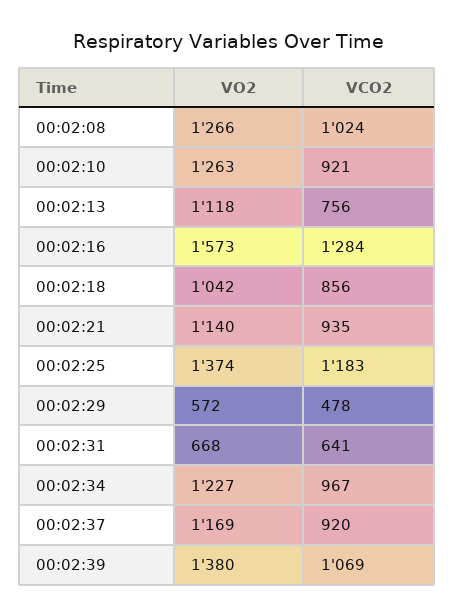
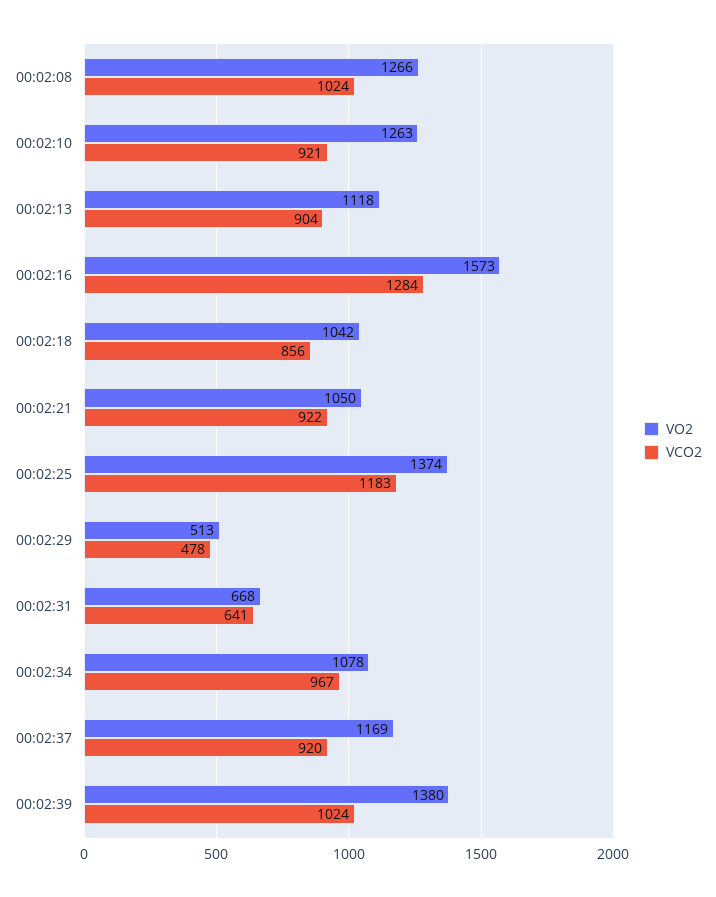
  {
    "VO2": {
      "00:02:08": 1266,
      "00:02:10": 1263,
      "00:02:13": 1118,
      "00:02:16": 1573,
      "00:02:18": 1042,
-     "00:02:21": 1140,
+     "00:02:21": 1050,
      "00:02:25": 1374,
-     "00:02:29": 572,
+     "00:02:29": 513,
      "00:02:31": 668,
-     "00:02:34": 1227,
+     "00:02:34": 1078,
      "00:02:37": 1169,
      "00:02:39": 1380
    },
    "VCO2": {
      "00:02:08": 1024,
      "00:02:10": 921,
-     "00:02:13": 756,
+     "00:02:13": 904,
      "00:02:16": 1284,
      "00:02:18": 856,
-     "00:02:21": 935,
+     "00:02:21": 922,
      "00:02:25": 1183,
      "00:02:29": 478,
      "00:02:31": 641,
      "00:02:34": 967,
      "00:02:37": 920,
-     "00:02:39": 1069
+     "00:02:39": 1024
    }
  }

